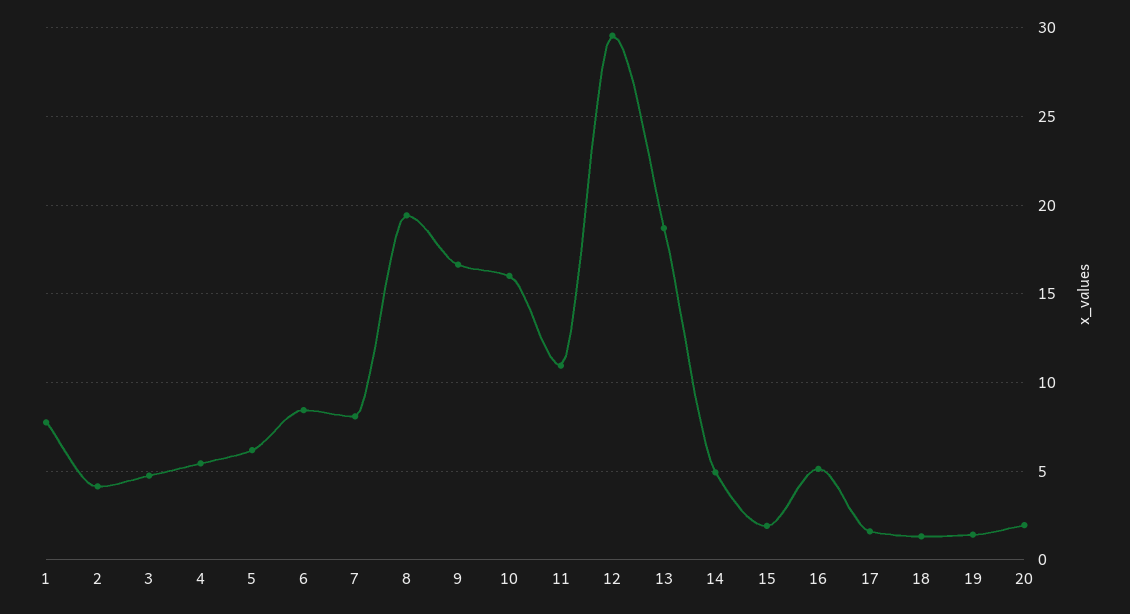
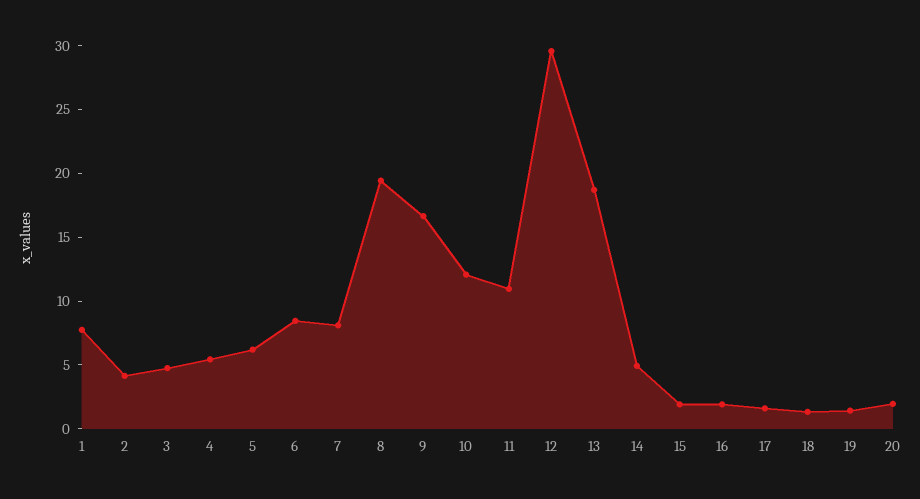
  {
    "1": 8,
    "2": 4,
    "3": 5,
    "4": 5.5,
    "5": 6,
    "6": 8.5,
    "7": 8,
    "8": 19.5,
    "9": 16.5,
-   "10": 16,
+   "10": 12,
    "11": 11,
    "12": 29.5,
    "13": 18.5,
    "14": 5,
    "15": 2,
-   "16": 5,
+   "16": 2,
    "17": 1.5,
    "18": 1.5,
    "19": 1.5,
    "20": 2
  }

